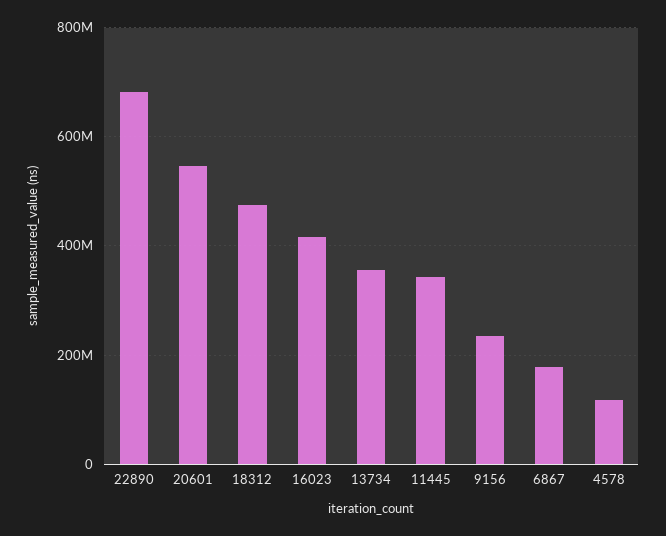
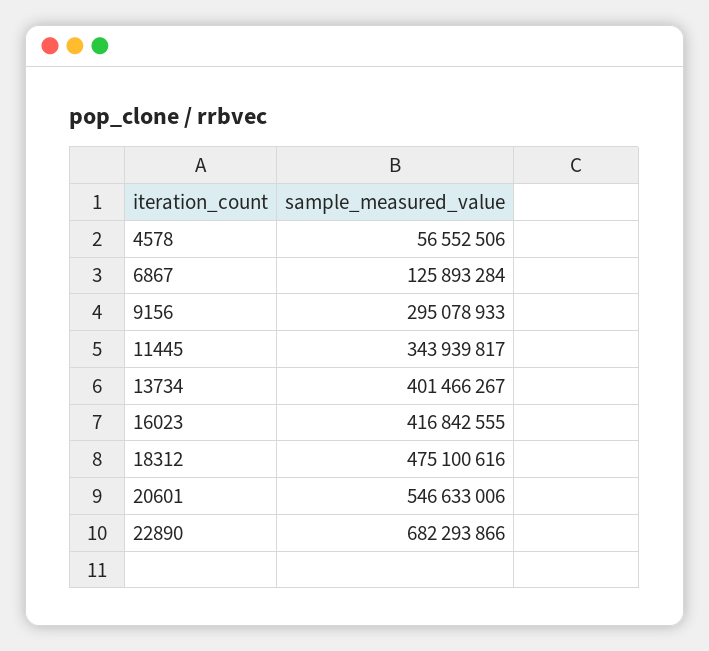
  {
    "22890": 682293866,
    "20601": 546633006,
    "18312": 475100616,
    "16023": 416842555,
-   "13734": 360000000,
+   "13734": 401466267,
    "11445": 343939817,
-   "9156": 240000000,
+   "9156": 295078933,
-   "6867": 180000000,
+   "6867": 125893284,
-   "4578": 120000000
+   "4578": 56552506
  }

